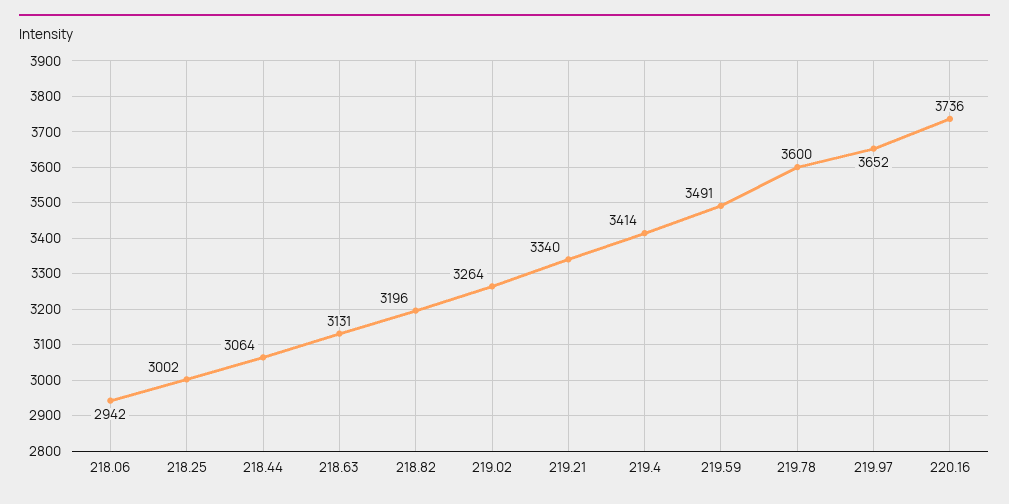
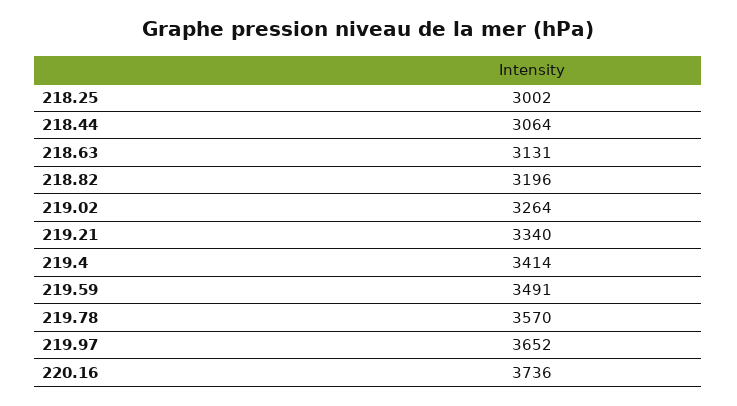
  {
-   "218.06": 2942,
    "218.25": 3002,
    "218.44": 3064,
    "218.63": 3131,
    "218.82": 3196,
    "219.02": 3264,
    "219.21": 3340,
    "219.4": 3414,
    "219.59": 3491,
-   "219.78": 3600,
+   "219.78": 3570,
    "219.97": 3652,
    "220.16": 3736
  }

